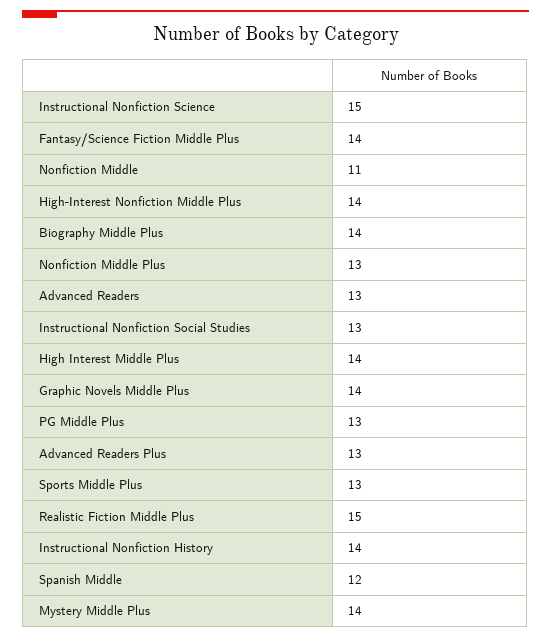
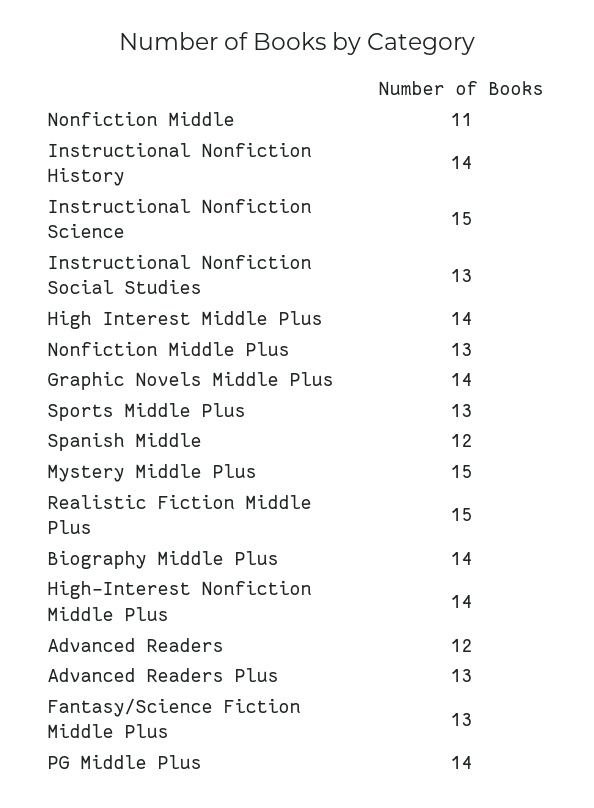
  {
    "Instructional Nonfiction Science": 15,
-   "Fantasy/Science Fiction Middle Plus": 14,
+   "Fantasy/Science Fiction Middle Plus": 13,
    "Nonfiction Middle": 11,
    "High-Interest Nonfiction Middle Plus": 14,
    "Biography Middle Plus": 14,
    "Nonfiction Middle Plus": 13,
-   "Advanced Readers": 13,
+   "Advanced Readers": 12,
    "Instructional Nonfiction Social Studies": 13,
    "High Interest Middle Plus": 14,
    "Graphic Novels Middle Plus": 14,
-   "PG Middle Plus": 13,
+   "PG Middle Plus": 14,
    "Advanced Readers Plus": 13,
    "Sports Middle Plus": 13,
    "Realistic Fiction Middle Plus": 15,
    "Instructional Nonfiction History": 14,
    "Spanish Middle": 12,
-   "Mystery Middle Plus": 14
+   "Mystery Middle Plus": 15
  }

